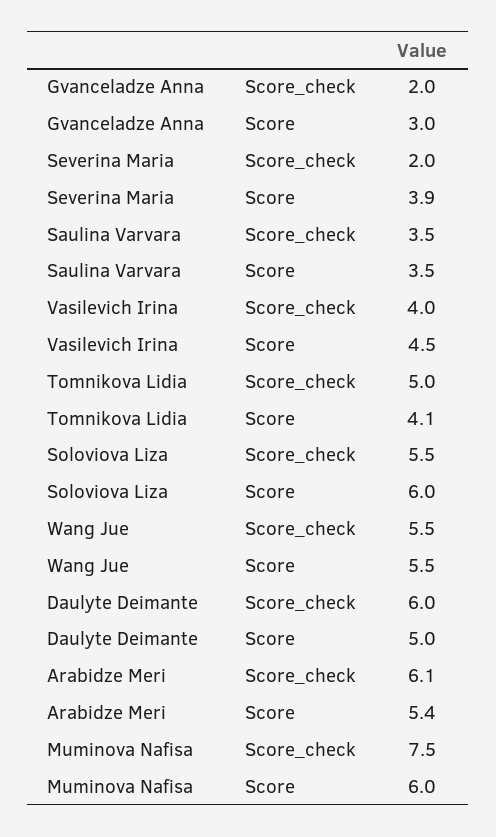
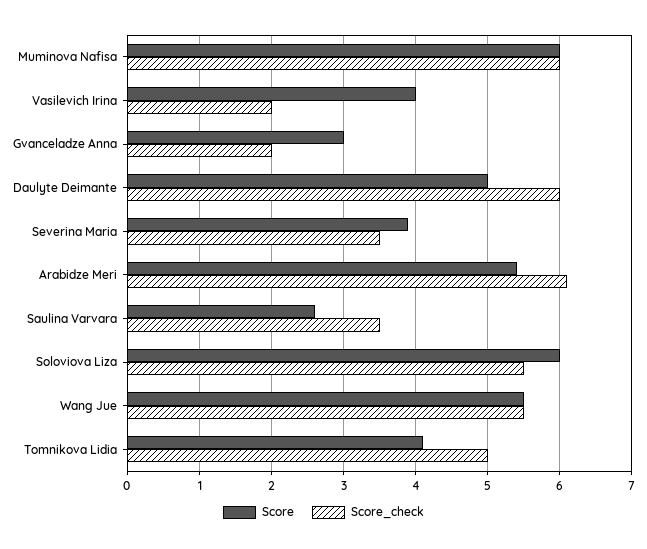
  {
    "Score_check": {
      "Gvanceladze Anna": 2,
-     "Severina Maria": 2,
+     "Severina Maria": 3.5,
      "Saulina Varvara": 3.5,
-     "Vasilevich Irina": 4,
+     "Vasilevich Irina": 2,
      "Tomnikova Lidia": 5,
      "Soloviova Liza": 5.5,
      "Wang Jue": 5.5,
      "Daulyte Deimante": 6,
      "Arabidze Meri": 6.1,
-     "Muminova Nafisa": 7.5
+     "Muminova Nafisa": 6
    },
    "Score": {
      "Gvanceladze Anna": 3,
      "Severina Maria": 3.9,
-     "Saulina Varvara": 3.5,
+     "Saulina Varvara": 2.6,
-     "Vasilevich Irina": 4.5,
+     "Vasilevich Irina": 4,
      "Tomnikova Lidia": 4.1,
      "Soloviova Liza": 6,
      "Wang Jue": 5.5,
      "Daulyte Deimante": 5,
      "Arabidze Meri": 5.4,
      "Muminova Nafisa": 6
    }
  }

